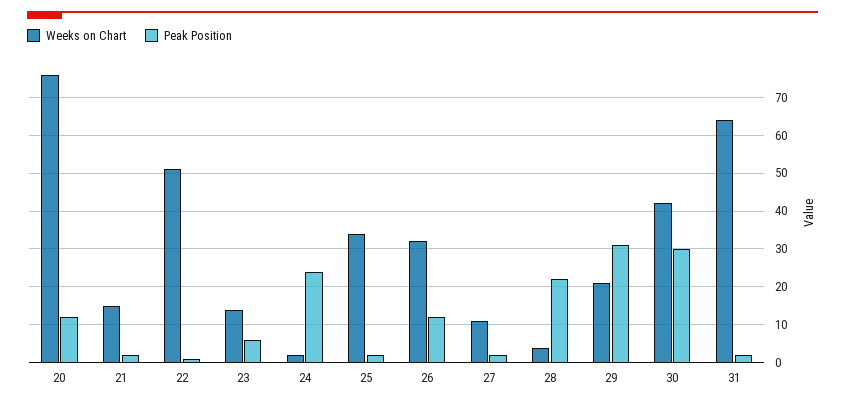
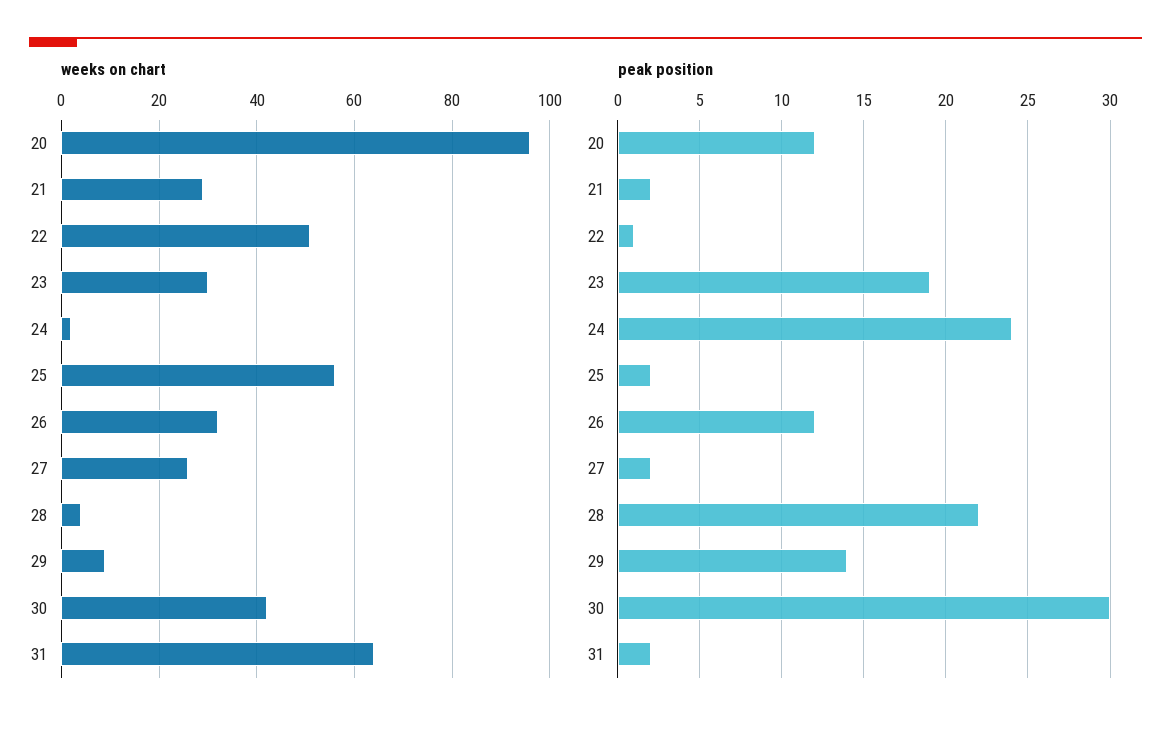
  {
    "Weeks on Chart": {
-     "20": 75,
+     "20": 95,
-     "21": 15,
+     "21": 30,
      "22": 50,
-     "23": 15,
+     "23": 30,
      "24": 0,
-     "25": 35,
+     "25": 55,
      "26": 30,
-     "27": 10,
+     "27": 25,
      "28": 5,
-     "29": 20,
+     "29": 10,
      "30": 40,
      "31": 65
    },
    "Peak Position": {
      "20": 12,
      "21": 2,
      "22": 1,
-     "23": 5,
+     "23": 19,
      "24": 24,
      "25": 2,
      "26": 12,
      "27": 2,
      "28": 22,
-     "29": 30,
+     "29": 14,
      "30": 30,
      "31": 2
    }
  }

